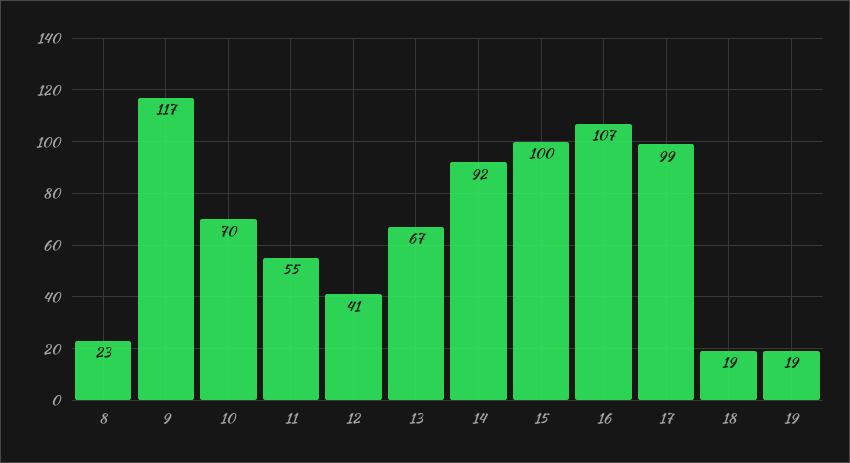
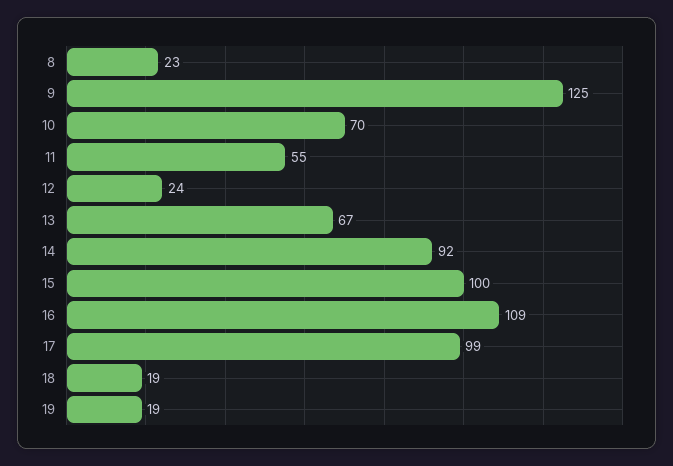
  {
    "8": 23,
-   "9": 117,
+   "9": 125,
    "10": 70,
    "11": 55,
-   "12": 41,
+   "12": 24,
    "13": 67,
    "14": 92,
    "15": 100,
-   "16": 107,
+   "16": 109,
    "17": 99,
    "18": 19,
    "19": 19
  }

